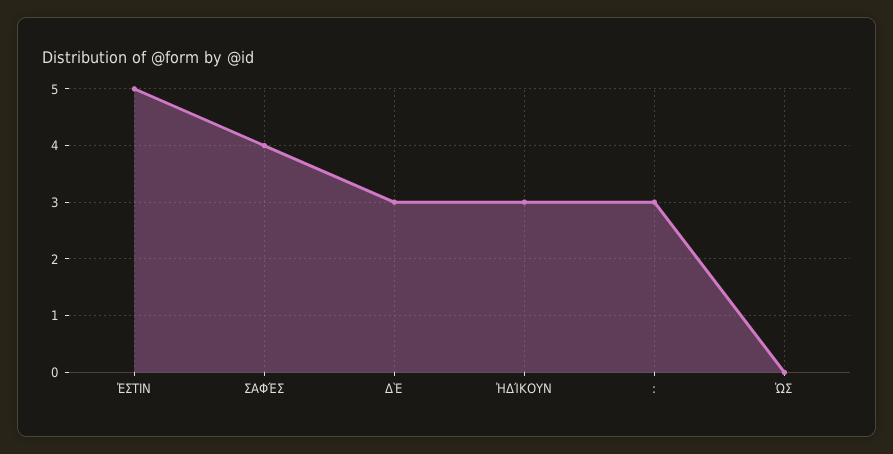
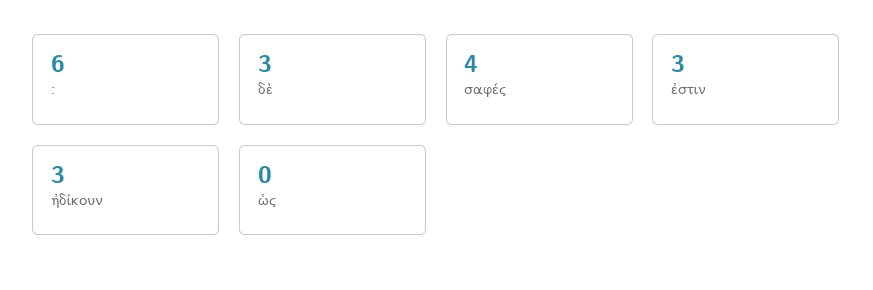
  {
-   "ἘΣΤΙΝ": 5,
+   "ἘΣΤΙΝ": 3,
    "ΣΑΦΈΣ": 4,
    "ΔῈ": 3,
    "ἨΔΊΚΟΥΝ": 3,
-   ":": 3,
+   ":": 6,
    "ὩΣ": 0
  }

